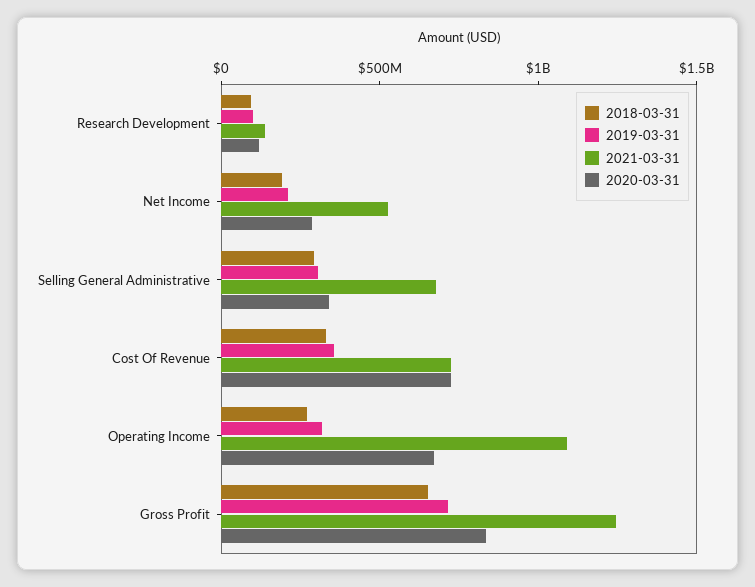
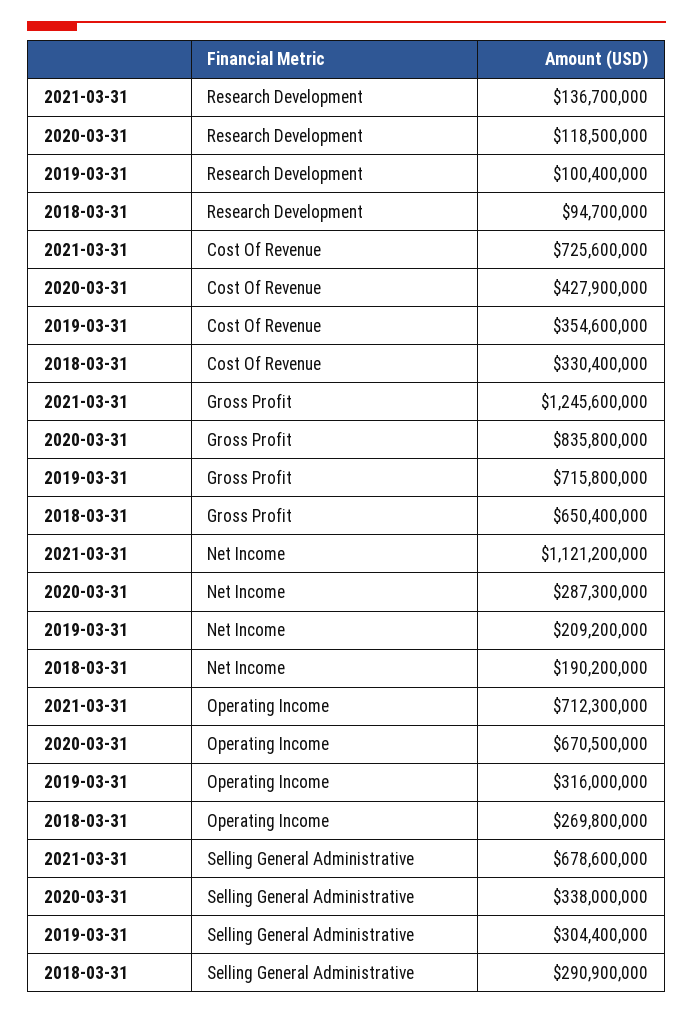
  {
    "2018-03-31": {
      "Research Development": 94700000,
      "Net Income": 190200000,
      "Selling General Administrative": 290900000,
      "Cost Of Revenue": 330400000,
      "Operating Income": 269800000,
      "Gross Profit": 650400000
    },
    "2019-03-31": {
      "Research Development": 100400000,
      "Net Income": 209200000,
      "Selling General Administrative": 304400000,
      "Cost Of Revenue": 354600000,
      "Operating Income": 316000000,
      "Gross Profit": 715800000
    },
    "2021-03-31": {
      "Research Development": 136700000,
-     "Net Income": 500000000,
+     "Net Income": 1121200000,
      "Selling General Administrative": 678600000,
      "Cost Of Revenue": 725600000,
-     "Operating Income": 1100000000,
+     "Operating Income": 712300000,
      "Gross Profit": 1245600000
    },
    "2020-03-31": {
      "Research Development": 118500000,
      "Net Income": 287300000,
      "Selling General Administrative": 338000000,
-     "Cost Of Revenue": 700000000,
+     "Cost Of Revenue": 427900000,
      "Operating Income": 670500000,
      "Gross Profit": 835800000
    }
  }

